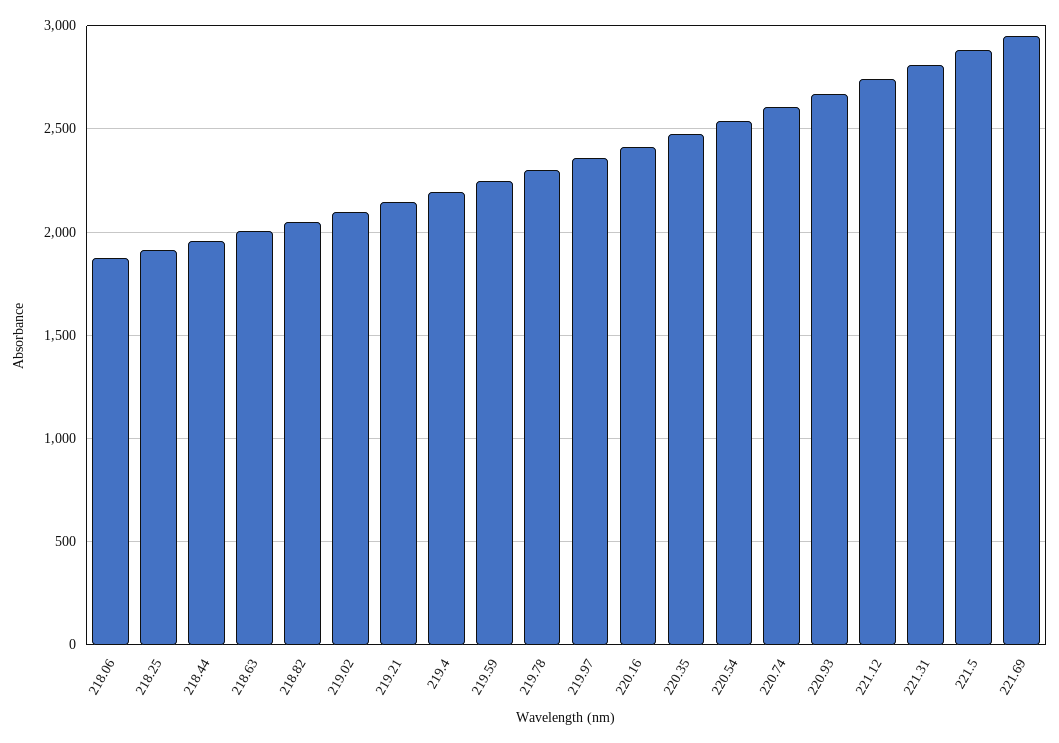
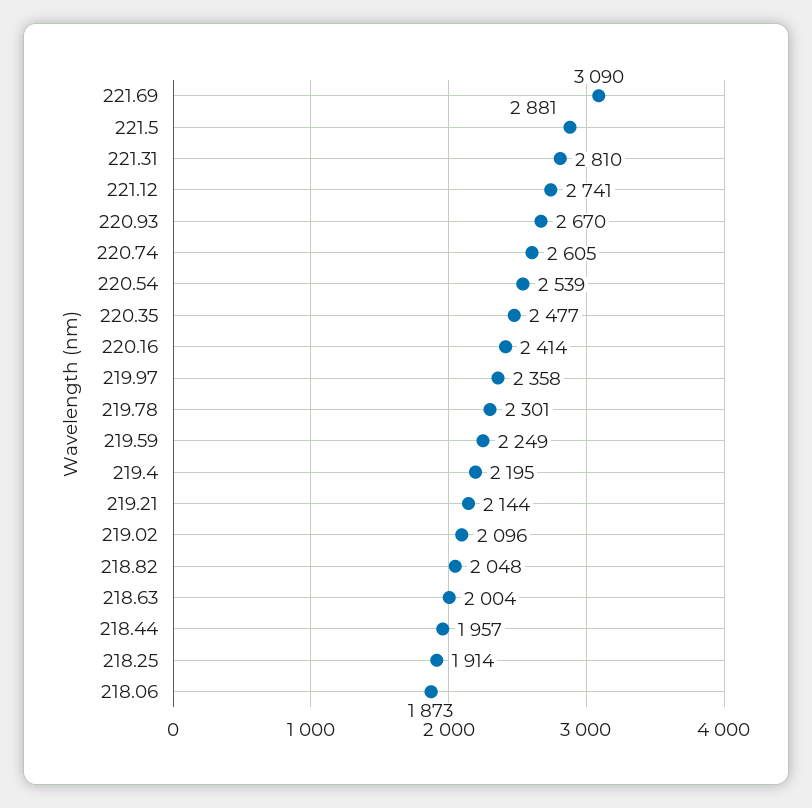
  {
    "218.06": 1873,
    "218.25": 1914,
    "218.44": 1957,
    "218.63": 2004,
    "218.82": 2048,
    "219.02": 2096,
    "219.21": 2144,
    "219.4": 2195,
    "219.59": 2249,
    "219.78": 2301,
    "219.97": 2358,
    "220.16": 2414,
    "220.35": 2477,
    "220.54": 2539,
    "220.74": 2605,
    "220.93": 2670,
    "221.12": 2741,
    "221.31": 2810,
    "221.5": 2881,
-   "221.69": 2950
+   "221.69": 3090
  }

